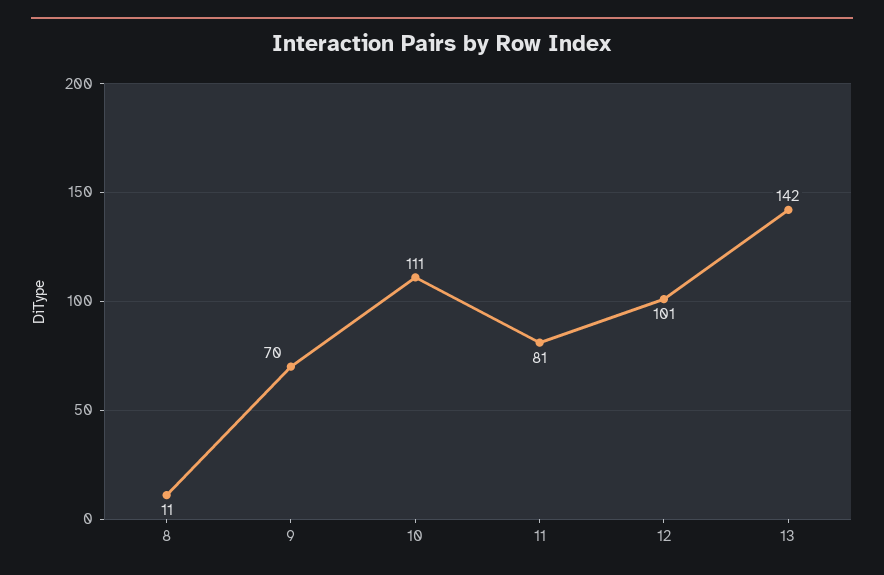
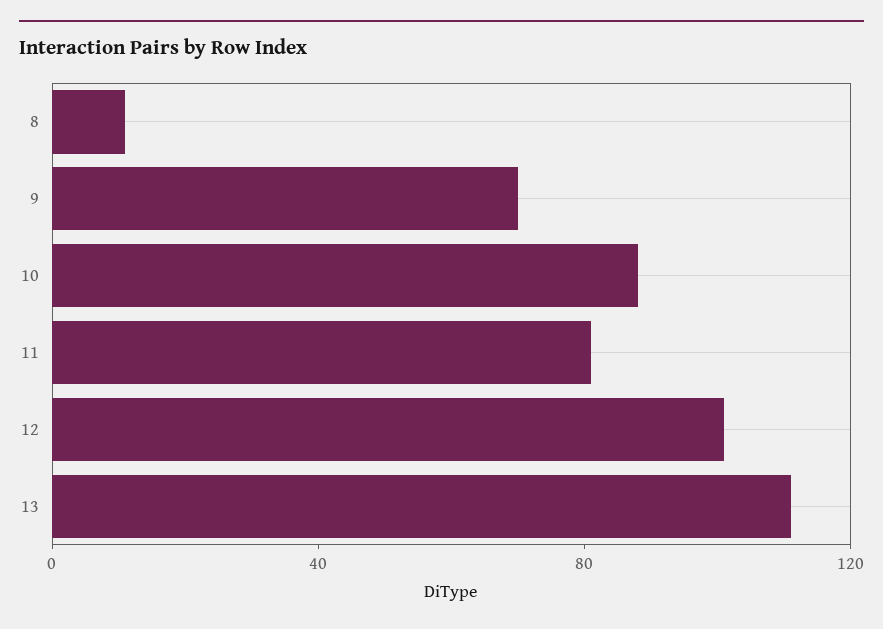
  {
    "8": 11,
    "9": 70,
-   "10": 111,
+   "10": 90,
    "11": 81,
    "12": 101,
-   "13": 142
+   "13": 110
  }

